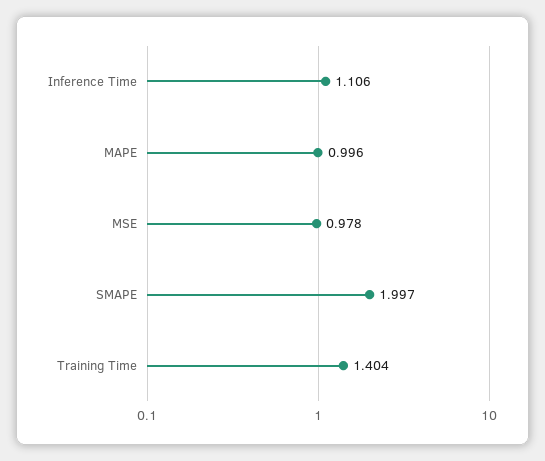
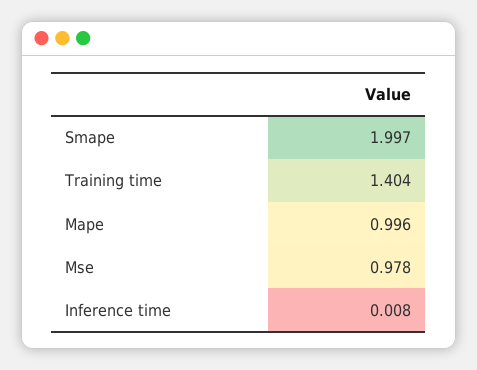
  {
-   "Inference Time": 1.106,
+   "Inference Time": 0.008,
    "MAPE": 0.996,
    "MSE": 0.978,
    "SMAPE": 1.997,
    "Training Time": 1.404
  }

